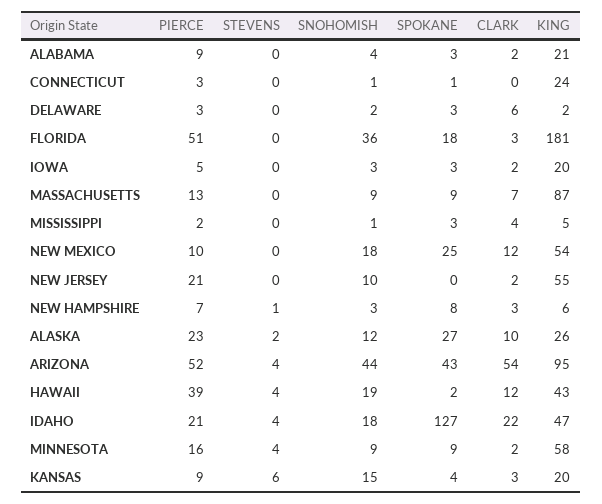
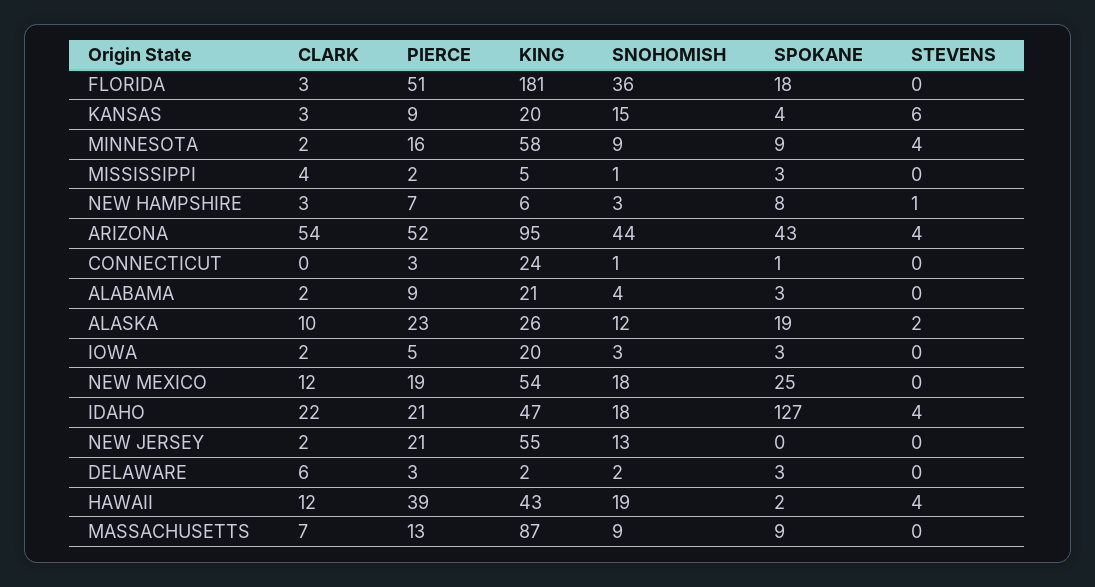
  {
    "PIERCE": {
      "ALABAMA": 9,
      "CONNECTICUT": 3,
      "DELAWARE": 3,
      "FLORIDA": 51,
      "IOWA": 5,
      "MASSACHUSETTS": 13,
      "MISSISSIPPI": 2,
-     "NEW MEXICO": 10,
+     "NEW MEXICO": 19,
      "NEW JERSEY": 21,
      "NEW HAMPSHIRE": 7,
      "ALASKA": 23,
      "ARIZONA": 52,
      "HAWAII": 39,
      "IDAHO": 21,
      "MINNESOTA": 16,
      "KANSAS": 9
    },
    "STEVENS": {
      "ALABAMA": 0,
      "CONNECTICUT": 0,
      "DELAWARE": 0,
      "FLORIDA": 0,
      "IOWA": 0,
      "MASSACHUSETTS": 0,
      "MISSISSIPPI": 0,
      "NEW MEXICO": 0,
      "NEW JERSEY": 0,
      "NEW HAMPSHIRE": 1,
      "ALASKA": 2,
      "ARIZONA": 4,
      "HAWAII": 4,
      "IDAHO": 4,
      "MINNESOTA": 4,
      "KANSAS": 6
    },
    "SNOHOMISH": {
      "ALABAMA": 4,
      "CONNECTICUT": 1,
      "DELAWARE": 2,
      "FLORIDA": 36,
      "IOWA": 3,
      "MASSACHUSETTS": 9,
      "MISSISSIPPI": 1,
      "NEW MEXICO": 18,
-     "NEW JERSEY": 10,
+     "NEW JERSEY": 13,
      "NEW HAMPSHIRE": 3,
      "ALASKA": 12,
      "ARIZONA": 44,
      "HAWAII": 19,
      "IDAHO": 18,
      "MINNESOTA": 9,
      "KANSAS": 15
    },
    "SPOKANE": {
      "ALABAMA": 3,
      "CONNECTICUT": 1,
      "DELAWARE": 3,
      "FLORIDA": 18,
      "IOWA": 3,
      "MASSACHUSETTS": 9,
      "MISSISSIPPI": 3,
      "NEW MEXICO": 25,
      "NEW JERSEY": 0,
      "NEW HAMPSHIRE": 8,
-     "ALASKA": 27,
+     "ALASKA": 19,
      "ARIZONA": 43,
      "HAWAII": 2,
      "IDAHO": 127,
      "MINNESOTA": 9,
      "KANSAS": 4
    },
    "CLARK": {
      "ALABAMA": 2,
      "CONNECTICUT": 0,
      "DELAWARE": 6,
      "FLORIDA": 3,
      "IOWA": 2,
      "MASSACHUSETTS": 7,
      "MISSISSIPPI": 4,
      "NEW MEXICO": 12,
      "NEW JERSEY": 2,
      "NEW HAMPSHIRE": 3,
      "ALASKA": 10,
      "ARIZONA": 54,
      "HAWAII": 12,
      "IDAHO": 22,
      "MINNESOTA": 2,
      "KANSAS": 3
    },
    "KING": {
      "ALABAMA": 21,
      "CONNECTICUT": 24,
      "DELAWARE": 2,
      "FLORIDA": 181,
      "IOWA": 20,
      "MASSACHUSETTS": 87,
      "MISSISSIPPI": 5,
      "NEW MEXICO": 54,
      "NEW JERSEY": 55,
      "NEW HAMPSHIRE": 6,
      "ALASKA": 26,
      "ARIZONA": 95,
      "HAWAII": 43,
      "IDAHO": 47,
      "MINNESOTA": 58,
      "KANSAS": 20
    }
  }

